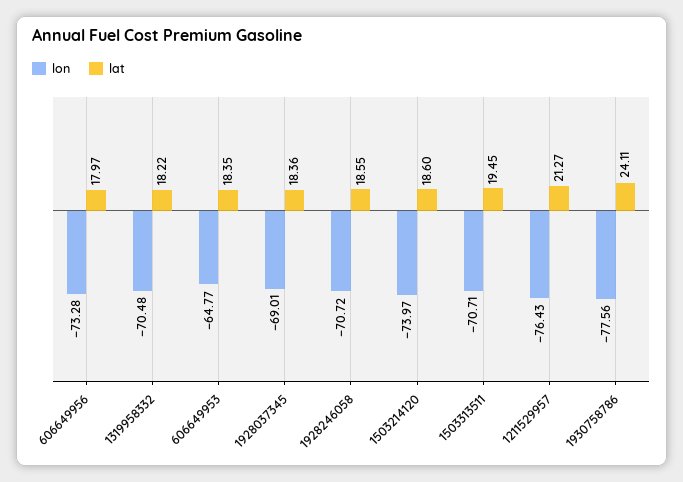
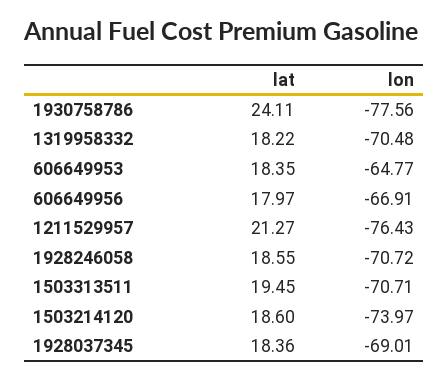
  {
    "lon": {
-     "606649956": -73.28,
+     "606649956": -66.91,
      "1319958332": -70.48,
      "606649953": -64.77,
      "1928037345": -69.01,
      "1928246058": -70.72,
      "1503214120": -73.97,
      "1503313511": -70.71,
      "1211529957": -76.43,
      "1930758786": -77.56
    },
    "lat": {
      "606649956": 17.97,
      "1319958332": 18.22,
      "606649953": 18.35,
      "1928037345": 18.36,
      "1928246058": 18.55,
      "1503214120": 18.6,
      "1503313511": 19.45,
      "1211529957": 21.27,
      "1930758786": 24.11
    }
  }

